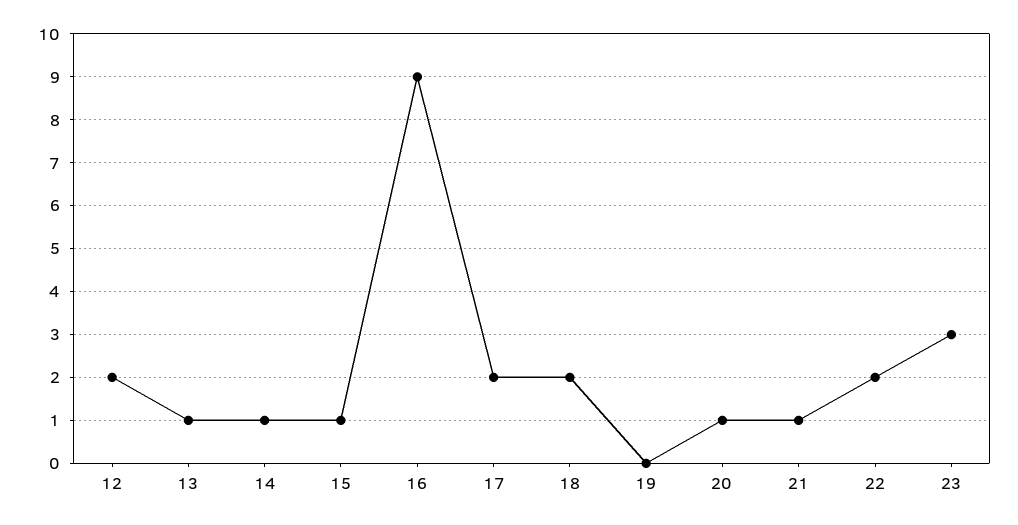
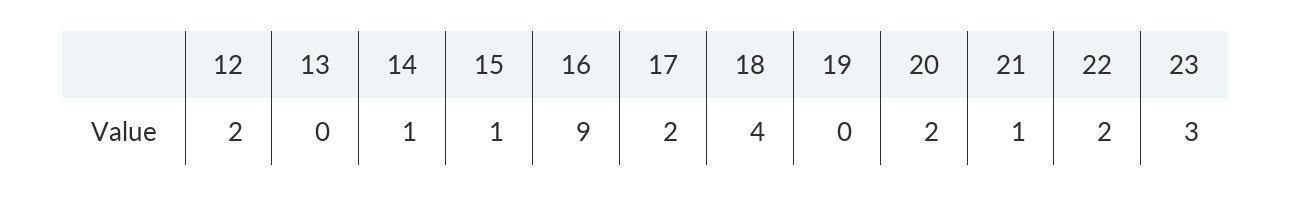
  {
    "12": 2,
-   "13": 1,
+   "13": 0,
    "14": 1,
    "15": 1,
    "16": 9,
    "17": 2,
-   "18": 2,
+   "18": 4,
    "19": 0,
-   "20": 1,
+   "20": 2,
    "21": 1,
    "22": 2,
    "23": 3
  }

